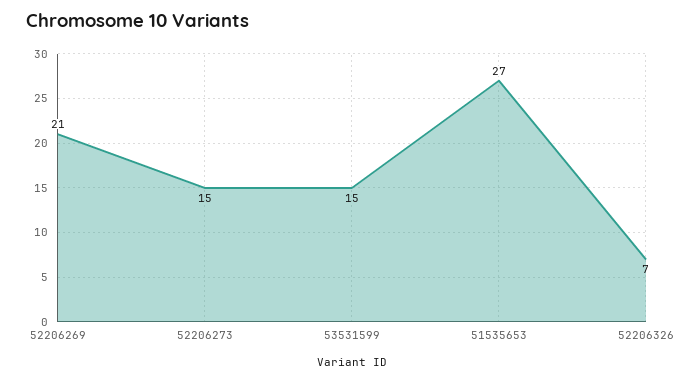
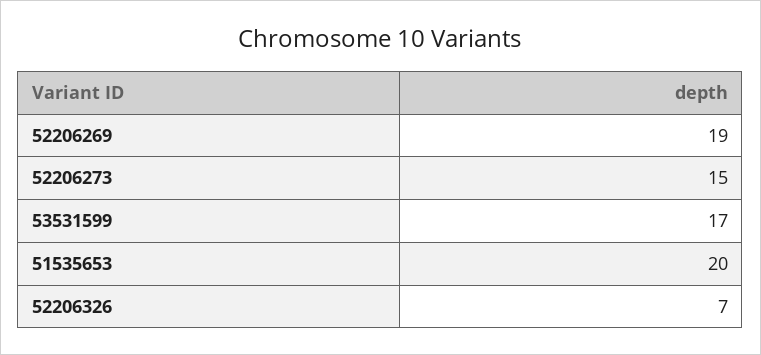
  {
-   "52206269": 21,
+   "52206269": 19,
    "52206273": 15,
-   "53531599": 15,
+   "53531599": 17,
-   "51535653": 27,
+   "51535653": 20,
    "52206326": 7
  }

